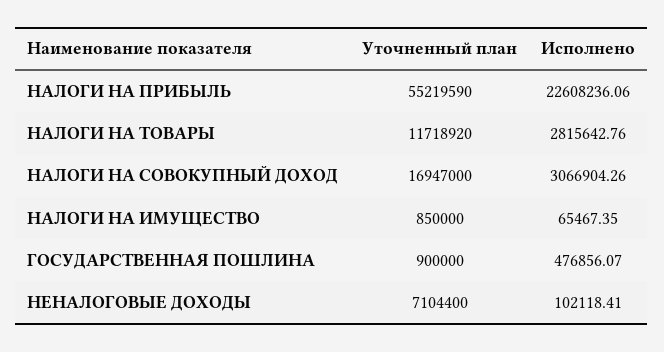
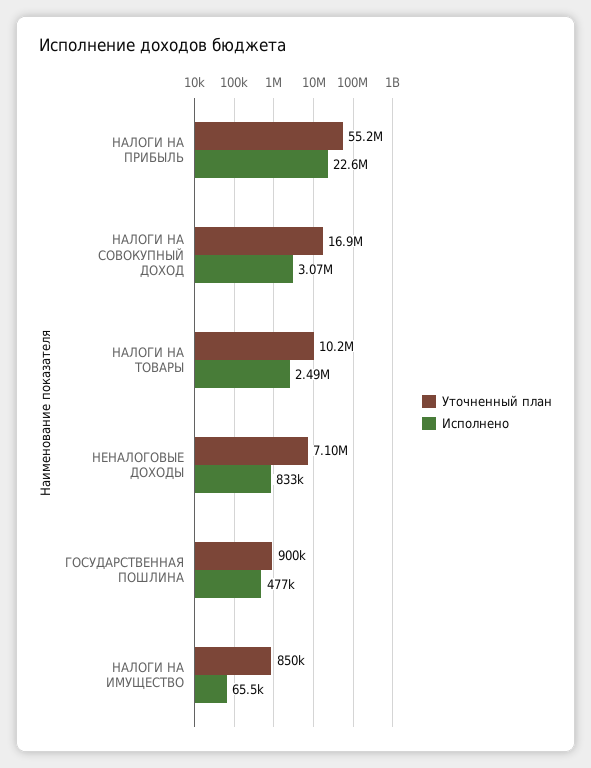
  {
    "Уточненный план": {
      "НАЛОГИ НА ПРИБЫЛЬ": 55219590,
-     "НАЛОГИ НА ТОВАРЫ": 11718920,
+     "НАЛОГИ НА ТОВАРЫ": 10200000,
      "НАЛОГИ НА СОВОКУПНЫЙ ДОХОД": 16947000,
      "НАЛОГИ НА ИМУЩЕСТВО": 850000,
      "ГОСУДАРСТВЕННАЯ ПОШЛИНА": 900000,
      "НЕНАЛОГОВЫЕ ДОХОДЫ": 7104400
    },
    "Исполнено": {
      "НАЛОГИ НА ПРИБЫЛЬ": 22608236.06,
-     "НАЛОГИ НА ТОВАРЫ": 2815642.76,
+     "НАЛОГИ НА ТОВАРЫ": 2490000,
      "НАЛОГИ НА СОВОКУПНЫЙ ДОХОД": 3066904.26,
      "НАЛОГИ НА ИМУЩЕСТВО": 65467.35,
      "ГОСУДАРСТВЕННАЯ ПОШЛИНА": 476856.07,
-     "НЕНАЛОГОВЫЕ ДОХОДЫ": 102118.41
+     "НЕНАЛОГОВЫЕ ДОХОДЫ": 833000
    }
  }

